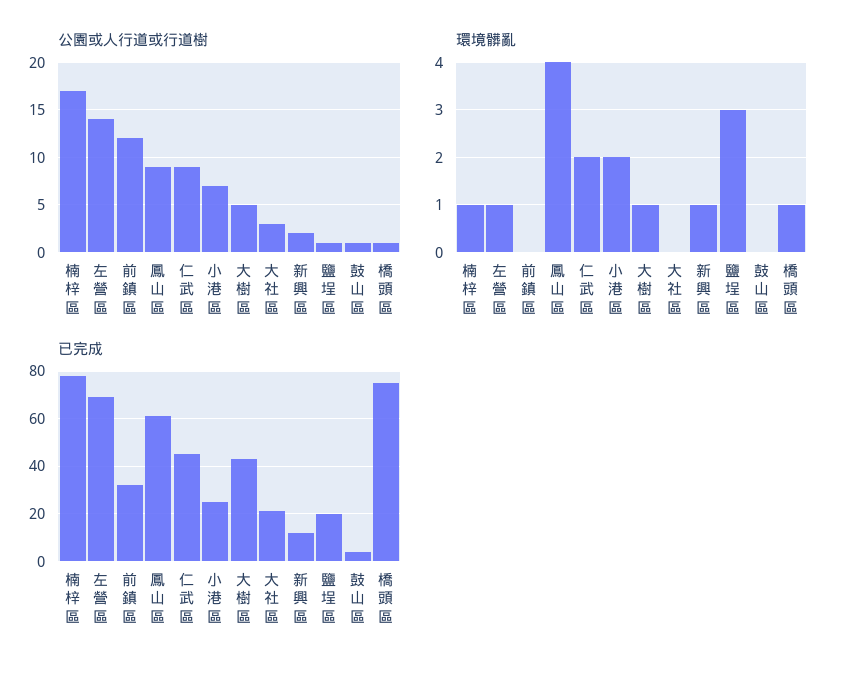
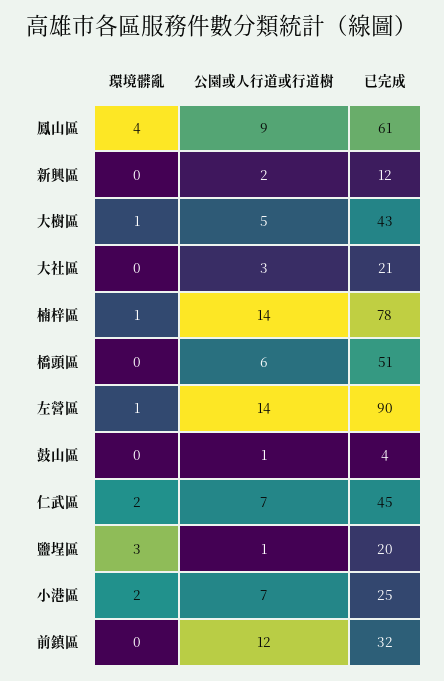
  {
    "公園或人行道或行道樹": {
-     "楠梓區": 17,
+     "楠梓區": 14,
      "左營區": 14,
      "前鎮區": 12,
      "鳳山區": 9,
-     "仁武區": 9,
+     "仁武區": 7,
      "小港區": 7,
      "大樹區": 5,
      "大社區": 3,
      "新興區": 2,
      "鹽埕區": 1,
      "鼓山區": 1,
-     "橋頭區": 1
+     "橋頭區": 6
    },
    "環境髒亂": {
      "楠梓區": 1,
      "左營區": 1,
      "前鎮區": 0,
      "鳳山區": 4,
      "仁武區": 2,
      "小港區": 2,
      "大樹區": 1,
      "大社區": 0,
-     "新興區": 1,
+     "新興區": 0,
      "鹽埕區": 3,
      "鼓山區": 0,
-     "橋頭區": 1
+     "橋頭區": 0
    },
    "已完成": {
      "楠梓區": 78,
-     "左營區": 70,
+     "左營區": 90,
      "前鎮區": 32,
      "鳳山區": 61,
      "仁武區": 45,
      "小港區": 25,
      "大樹區": 43,
      "大社區": 21,
      "新興區": 12,
      "鹽埕區": 20,
      "鼓山區": 4,
-     "橋頭區": 75
+     "橋頭區": 51
    }
  }

